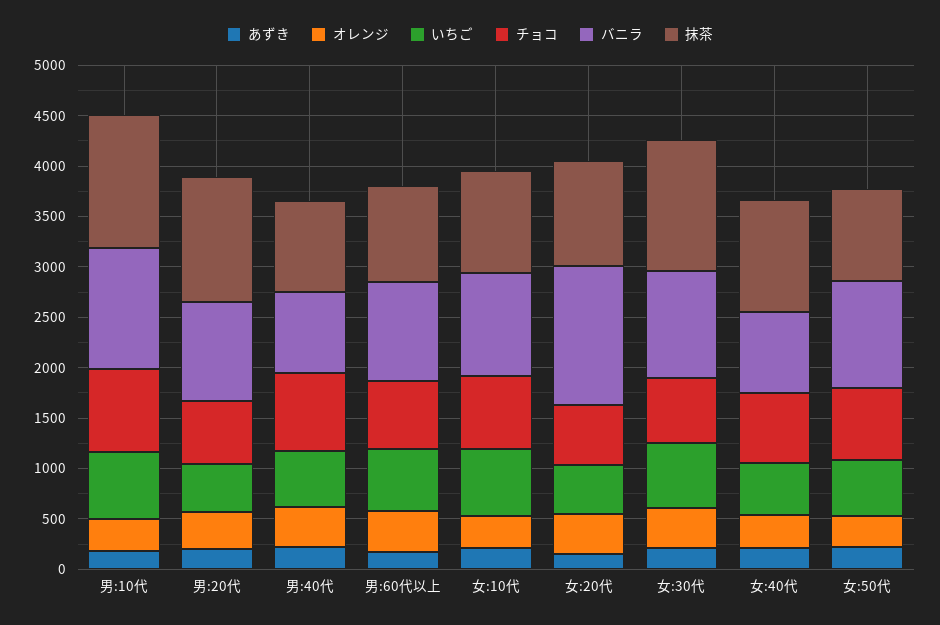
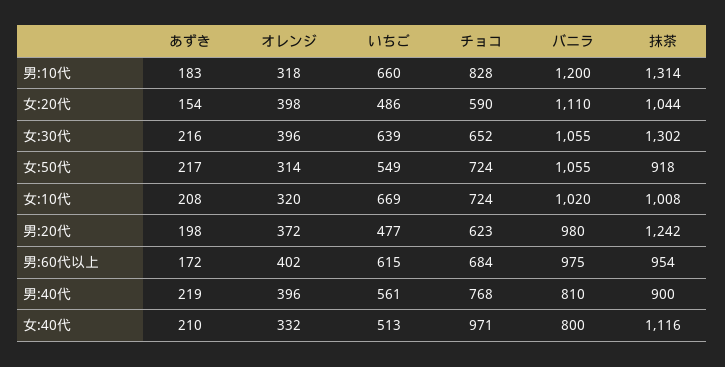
  {
    "あずき": {
      "男:10代": 183,
      "男:20代": 198,
      "男:40代": 219,
      "男:60代以上": 172,
      "女:10代": 208,
      "女:20代": 154,
      "女:30代": 216,
      "女:40代": 210,
      "女:50代": 217
    },
    "オレンジ": {
      "男:10代": 318,
      "男:20代": 372,
      "男:40代": 396,
      "男:60代以上": 402,
      "女:10代": 320,
      "女:20代": 398,
      "女:30代": 396,
      "女:40代": 332,
      "女:50代": 314
    },
    "いちご": {
      "男:10代": 660,
      "男:20代": 477,
      "男:40代": 561,
      "男:60代以上": 615,
      "女:10代": 669,
      "女:20代": 486,
      "女:30代": 639,
      "女:40代": 513,
      "女:50代": 549
    },
    "チョコ": {
      "男:10代": 828,
      "男:20代": 623,
      "男:40代": 768,
      "男:60代以上": 684,
      "女:10代": 724,
      "女:20代": 590,
      "女:30代": 652,
-     "女:40代": 700,
+     "女:40代": 971,
      "女:50代": 724
    },
    "バニラ": {
      "男:10代": 1200,
      "男:20代": 980,
      "男:40代": 810,
      "男:60代以上": 975,
      "女:10代": 1020,
-     "女:20代": 1400,
+     "女:20代": 1110,
      "女:30代": 1055,
      "女:40代": 800,
      "女:50代": 1055
    },
    "抹茶": {
      "男:10代": 1314,
      "男:20代": 1242,
      "男:40代": 900,
      "男:60代以上": 954,
      "女:10代": 1008,
      "女:20代": 1044,
      "女:30代": 1302,
      "女:40代": 1116,
      "女:50代": 918
    }
  }

